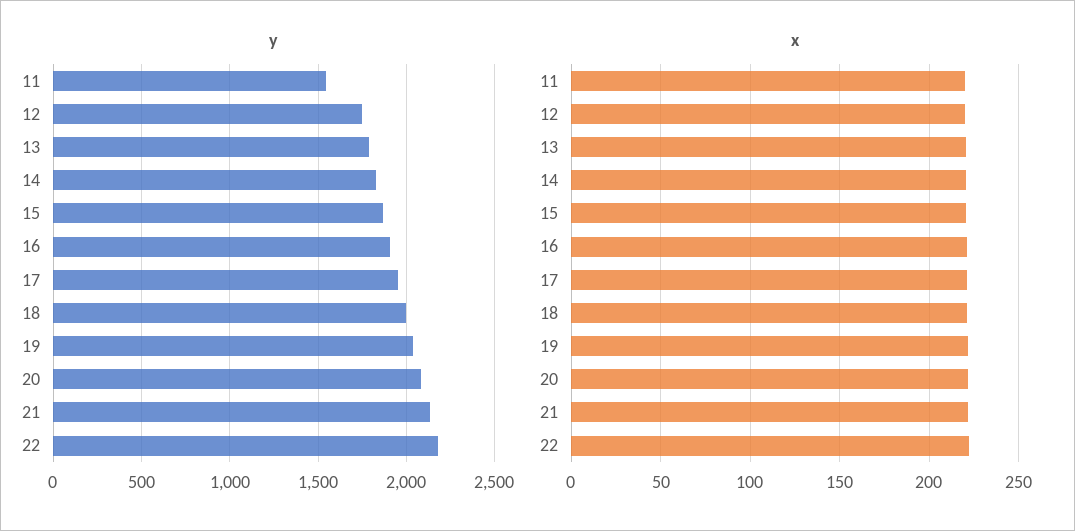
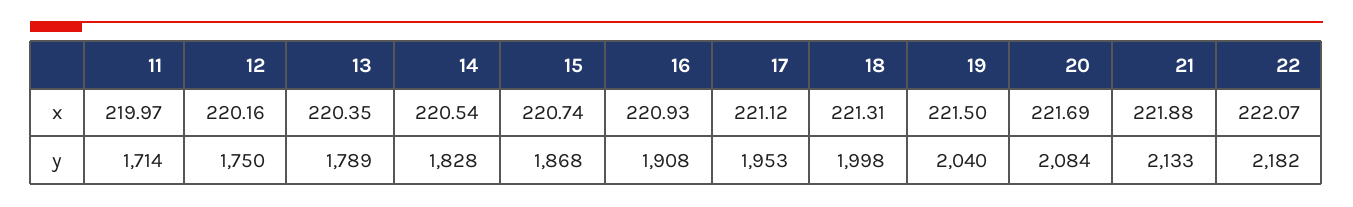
  {
    "y": {
-     "11": 1550,
+     "11": 1714,
      "12": 1750,
      "13": 1789,
      "14": 1828,
      "15": 1868,
      "16": 1908,
      "17": 1953,
      "18": 1998,
      "19": 2040,
      "20": 2084,
      "21": 2133,
      "22": 2182
    },
    "x": {
      "11": 219.97,
      "12": 220.16,
      "13": 220.35,
      "14": 220.54,
      "15": 220.74,
      "16": 220.93,
      "17": 221.12,
      "18": 221.31,
      "19": 221.5,
      "20": 221.69,
      "21": 221.88,
      "22": 222.07
    }
  }

